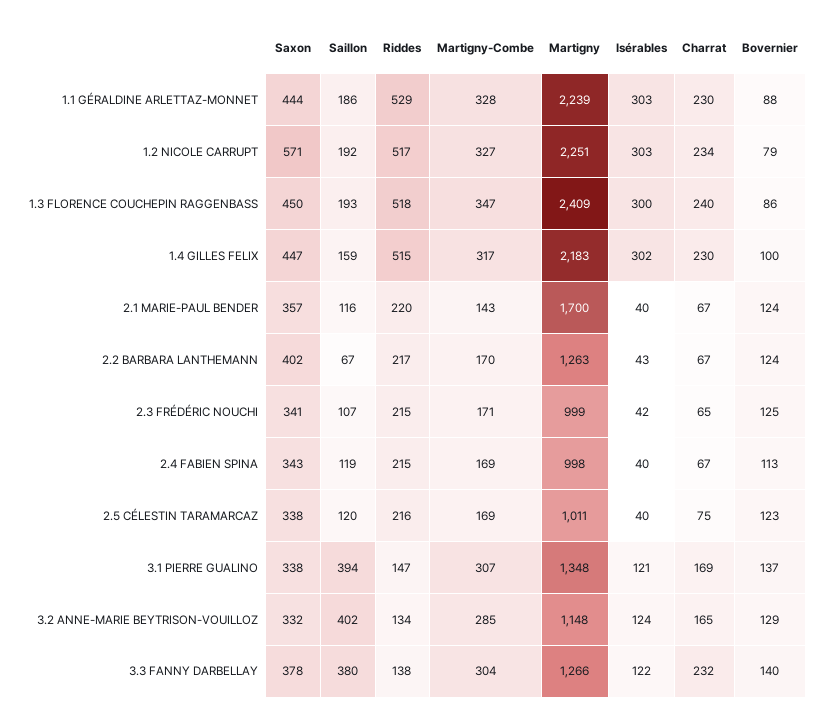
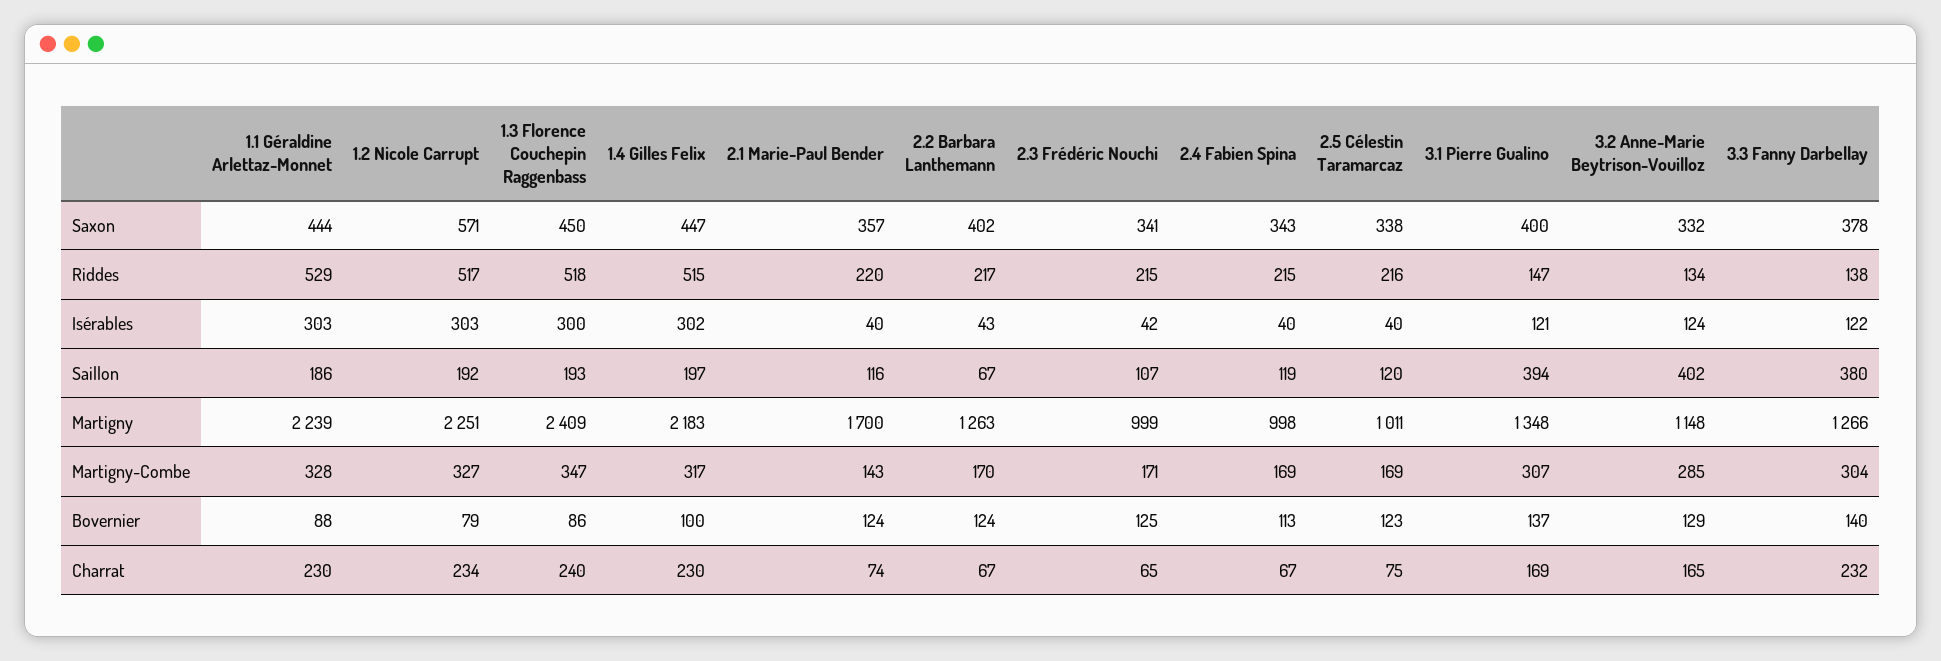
  {
    "Saxon": {
      "1.1 GÉRALDINE ARLETTAZ-MONNET": 444,
      "1.2 NICOLE CARRUPT": 571,
      "1.3 FLORENCE COUCHEPIN RAGGENBASS": 450,
      "1.4 GILLES FELIX": 447,
      "2.1 MARIE-PAUL BENDER": 357,
      "2.2 BARBARA LANTHEMANN": 402,
      "2.3 FRÉDÉRIC NOUCHI": 341,
      "2.4 FABIEN SPINA": 343,
      "2.5 CÉLESTIN TARAMARCAZ": 338,
-     "3.1 PIERRE GUALINO": 338,
+     "3.1 PIERRE GUALINO": 400,
      "3.2 ANNE-MARIE BEYTRISON-VOUILLOZ": 332,
      "3.3 FANNY DARBELLAY": 378
    },
    "Saillon": {
      "1.1 GÉRALDINE ARLETTAZ-MONNET": 186,
      "1.2 NICOLE CARRUPT": 192,
      "1.3 FLORENCE COUCHEPIN RAGGENBASS": 193,
-     "1.4 GILLES FELIX": 159,
+     "1.4 GILLES FELIX": 197,
      "2.1 MARIE-PAUL BENDER": 116,
      "2.2 BARBARA LANTHEMANN": 67,
      "2.3 FRÉDÉRIC NOUCHI": 107,
      "2.4 FABIEN SPINA": 119,
      "2.5 CÉLESTIN TARAMARCAZ": 120,
      "3.1 PIERRE GUALINO": 394,
      "3.2 ANNE-MARIE BEYTRISON-VOUILLOZ": 402,
      "3.3 FANNY DARBELLAY": 380
    },
    "Riddes": {
      "1.1 GÉRALDINE ARLETTAZ-MONNET": 529,
      "1.2 NICOLE CARRUPT": 517,
      "1.3 FLORENCE COUCHEPIN RAGGENBASS": 518,
      "1.4 GILLES FELIX": 515,
      "2.1 MARIE-PAUL BENDER": 220,
      "2.2 BARBARA LANTHEMANN": 217,
      "2.3 FRÉDÉRIC NOUCHI": 215,
      "2.4 FABIEN SPINA": 215,
      "2.5 CÉLESTIN TARAMARCAZ": 216,
      "3.1 PIERRE GUALINO": 147,
      "3.2 ANNE-MARIE BEYTRISON-VOUILLOZ": 134,
      "3.3 FANNY DARBELLAY": 138
    },
    "Martigny-Combe": {
      "1.1 GÉRALDINE ARLETTAZ-MONNET": 328,
      "1.2 NICOLE CARRUPT": 327,
      "1.3 FLORENCE COUCHEPIN RAGGENBASS": 347,
      "1.4 GILLES FELIX": 317,
      "2.1 MARIE-PAUL BENDER": 143,
      "2.2 BARBARA LANTHEMANN": 170,
      "2.3 FRÉDÉRIC NOUCHI": 171,
      "2.4 FABIEN SPINA": 169,
      "2.5 CÉLESTIN TARAMARCAZ": 169,
      "3.1 PIERRE GUALINO": 307,
      "3.2 ANNE-MARIE BEYTRISON-VOUILLOZ": 285,
      "3.3 FANNY DARBELLAY": 304
    },
    "Martigny": {
      "1.1 GÉRALDINE ARLETTAZ-MONNET": 2239,
      "1.2 NICOLE CARRUPT": 2251,
      "1.3 FLORENCE COUCHEPIN RAGGENBASS": 2409,
      "1.4 GILLES FELIX": 2183,
      "2.1 MARIE-PAUL BENDER": 1700,
      "2.2 BARBARA LANTHEMANN": 1263,
      "2.3 FRÉDÉRIC NOUCHI": 999,
      "2.4 FABIEN SPINA": 998,
      "2.5 CÉLESTIN TARAMARCAZ": 1011,
      "3.1 PIERRE GUALINO": 1348,
      "3.2 ANNE-MARIE BEYTRISON-VOUILLOZ": 1148,
      "3.3 FANNY DARBELLAY": 1266
    },
    "Isérables": {
      "1.1 GÉRALDINE ARLETTAZ-MONNET": 303,
      "1.2 NICOLE CARRUPT": 303,
      "1.3 FLORENCE COUCHEPIN RAGGENBASS": 300,
      "1.4 GILLES FELIX": 302,
      "2.1 MARIE-PAUL BENDER": 40,
      "2.2 BARBARA LANTHEMANN": 43,
      "2.3 FRÉDÉRIC NOUCHI": 42,
      "2.4 FABIEN SPINA": 40,
      "2.5 CÉLESTIN TARAMARCAZ": 40,
      "3.1 PIERRE GUALINO": 121,
      "3.2 ANNE-MARIE BEYTRISON-VOUILLOZ": 124,
      "3.3 FANNY DARBELLAY": 122
    },
    "Charrat": {
      "1.1 GÉRALDINE ARLETTAZ-MONNET": 230,
      "1.2 NICOLE CARRUPT": 234,
      "1.3 FLORENCE COUCHEPIN RAGGENBASS": 240,
      "1.4 GILLES FELIX": 230,
-     "2.1 MARIE-PAUL BENDER": 67,
+     "2.1 MARIE-PAUL BENDER": 74,
      "2.2 BARBARA LANTHEMANN": 67,
      "2.3 FRÉDÉRIC NOUCHI": 65,
      "2.4 FABIEN SPINA": 67,
      "2.5 CÉLESTIN TARAMARCAZ": 75,
      "3.1 PIERRE GUALINO": 169,
      "3.2 ANNE-MARIE BEYTRISON-VOUILLOZ": 165,
      "3.3 FANNY DARBELLAY": 232
    },
    "Bovernier": {
      "1.1 GÉRALDINE ARLETTAZ-MONNET": 88,
      "1.2 NICOLE CARRUPT": 79,
      "1.3 FLORENCE COUCHEPIN RAGGENBASS": 86,
      "1.4 GILLES FELIX": 100,
      "2.1 MARIE-PAUL BENDER": 124,
      "2.2 BARBARA LANTHEMANN": 124,
      "2.3 FRÉDÉRIC NOUCHI": 125,
      "2.4 FABIEN SPINA": 113,
      "2.5 CÉLESTIN TARAMARCAZ": 123,
      "3.1 PIERRE GUALINO": 137,
      "3.2 ANNE-MARIE BEYTRISON-VOUILLOZ": 129,
      "3.3 FANNY DARBELLAY": 140
    }
  }

